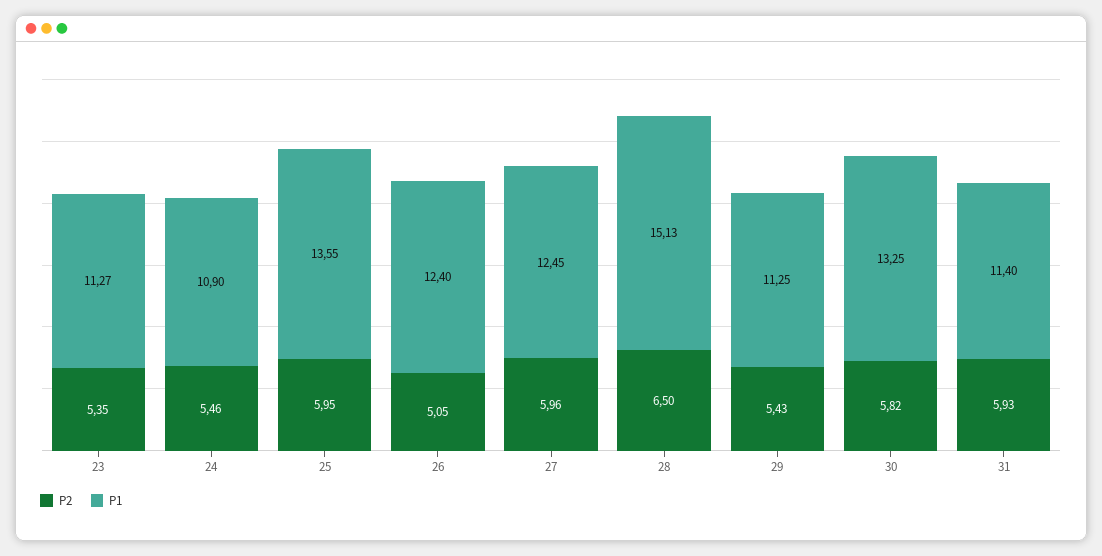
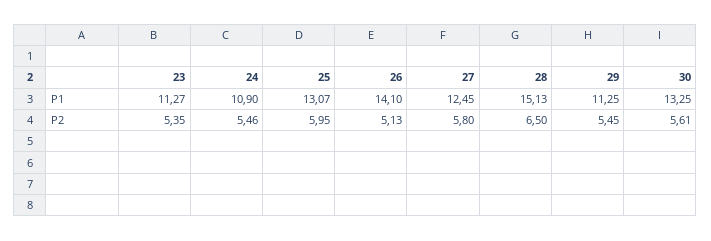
  {
    "P2": {
      "23": 5.35,
      "24": 5.46,
      "25": 5.95,
-     "26": 5.05,
+     "26": 5.13,
-     "27": 5.96,
+     "27": 5.8,
      "28": 6.5,
-     "29": 5.43,
+     "29": 5.45,
-     "30": 5.82,
+     "30": 5.61
-     "31": 5.93
    },
    "P1": {
      "23": 11.27,
      "24": 10.9,
-     "25": 13.55,
+     "25": 13.07,
-     "26": 12.4,
+     "26": 14.1,
      "27": 12.45,
      "28": 15.13,
      "29": 11.25,
-     "30": 13.25,
+     "30": 13.25
-     "31": 11.4
    }
  }

